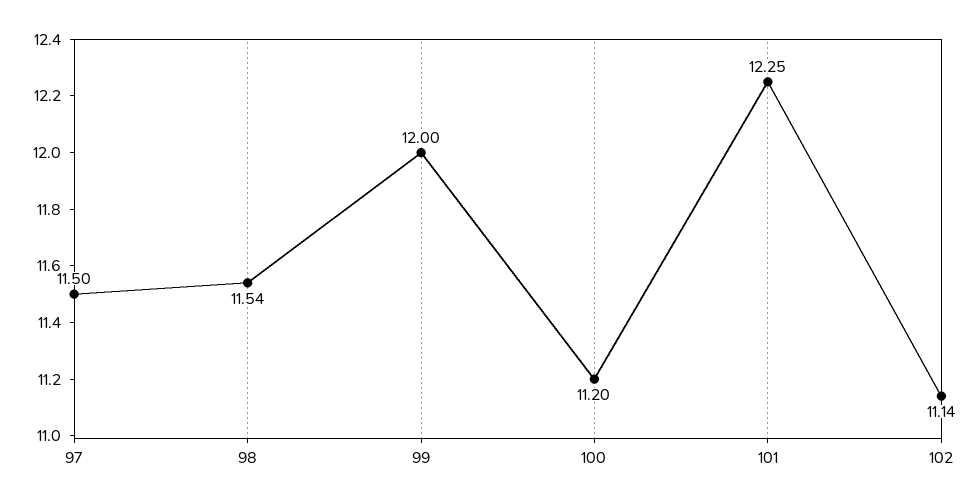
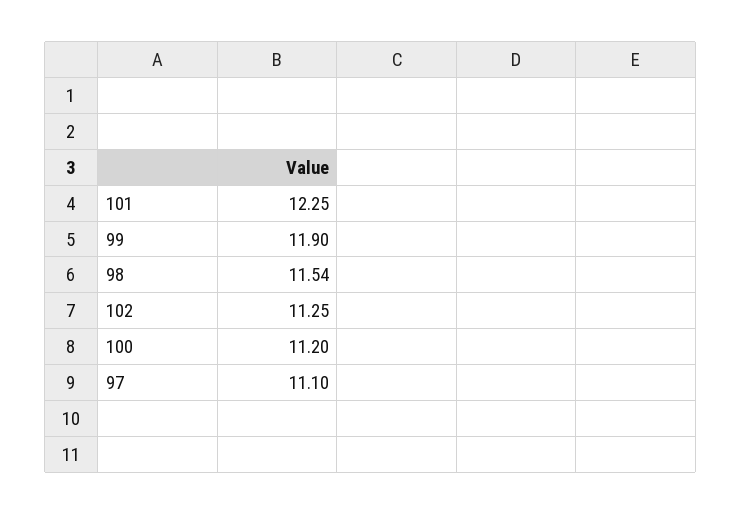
  {
-   "97": 11.5,
+   "97": 11.1,
    "98": 11.54,
-   "99": 12,
+   "99": 11.9,
    "100": 11.2,
    "101": 12.25,
-   "102": 11.14
+   "102": 11.25
  }

